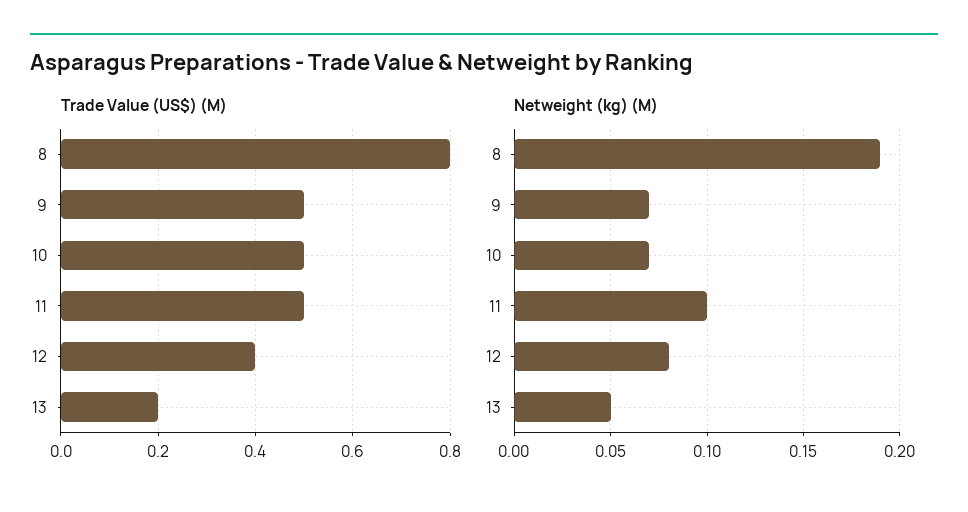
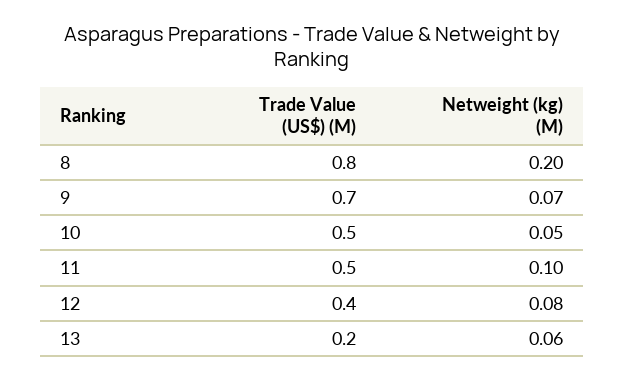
  {
    "Trade Value (US$) (M)": {
      "8": 0.8,
-     "9": 0.5,
+     "9": 0.7,
      "10": 0.5,
      "11": 0.5,
      "12": 0.4,
      "13": 0.2
    },
    "Netweight (kg) (M)": {
-     "8": 0.19,
+     "8": 0.2,
      "9": 0.07,
-     "10": 0.07,
+     "10": 0.05,
      "11": 0.1,
      "12": 0.08,
-     "13": 0.05
+     "13": 0.06
    }
  }

